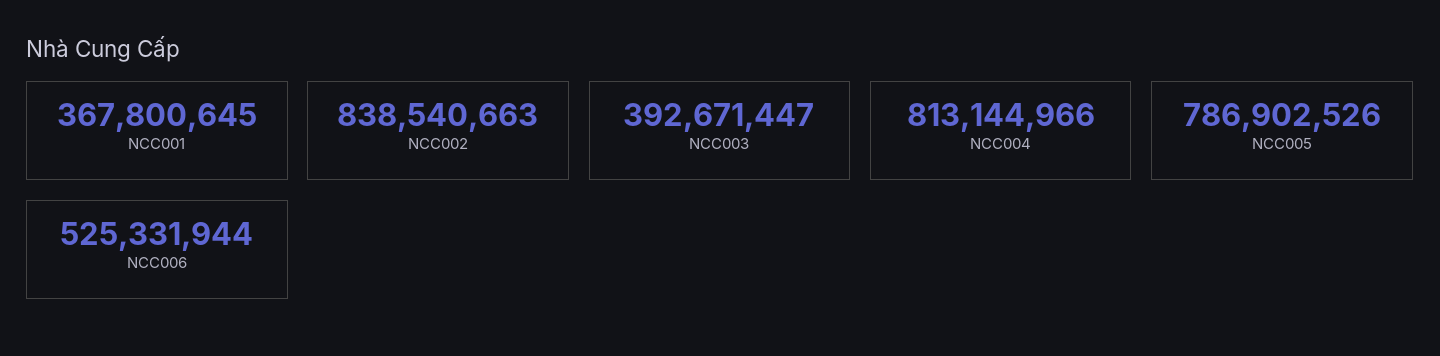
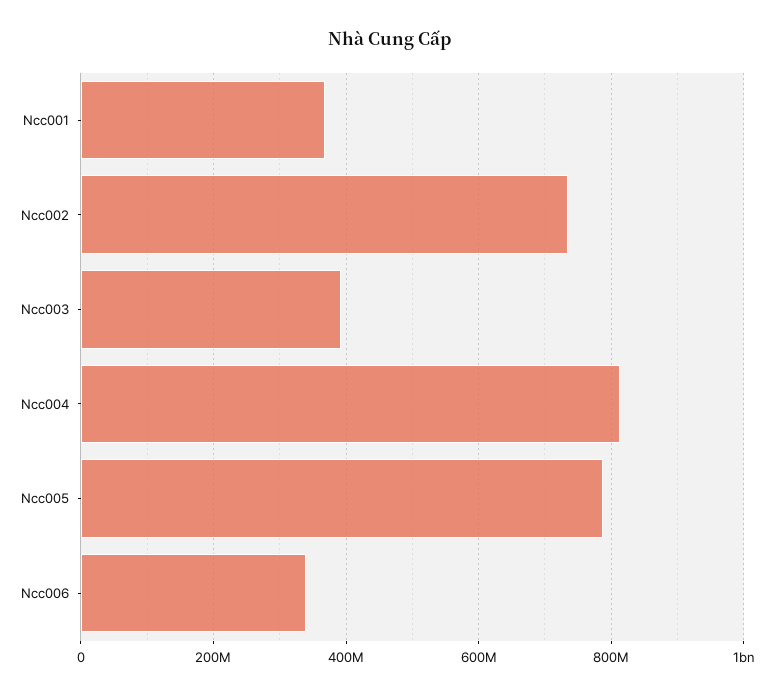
  {
    "NCC001": 367800645,
-   "NCC002": 838540663,
+   "NCC002": 740000000,
    "NCC003": 392671447,
    "NCC004": 813144966,
    "NCC005": 786902526,
-   "NCC006": 525331944
+   "NCC006": 340000000
  }

